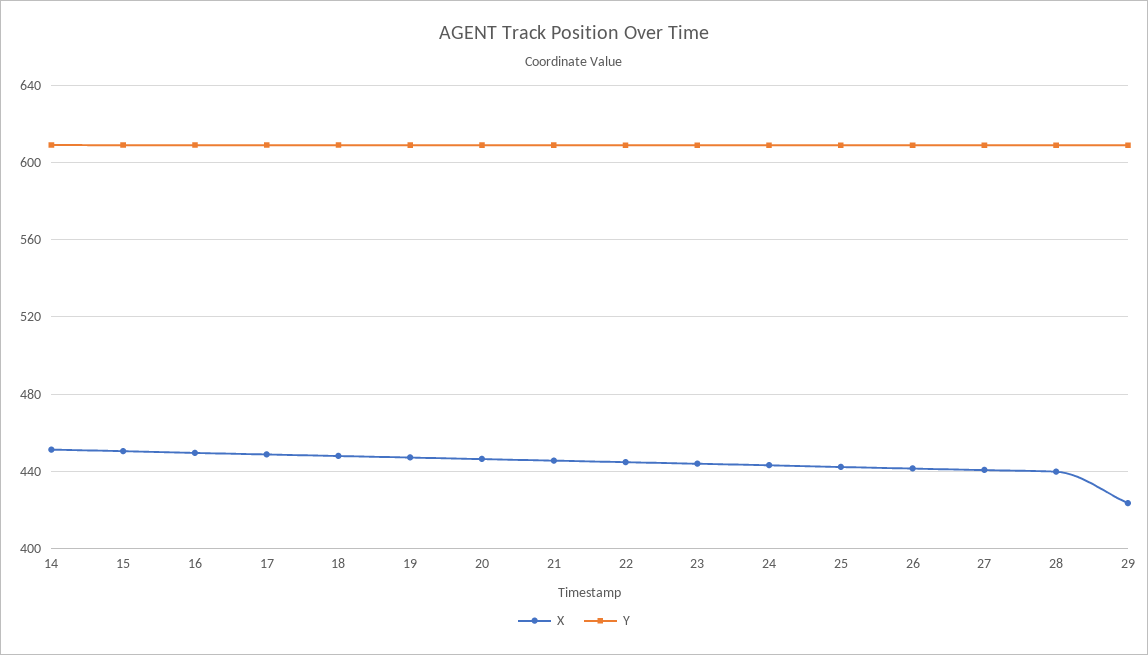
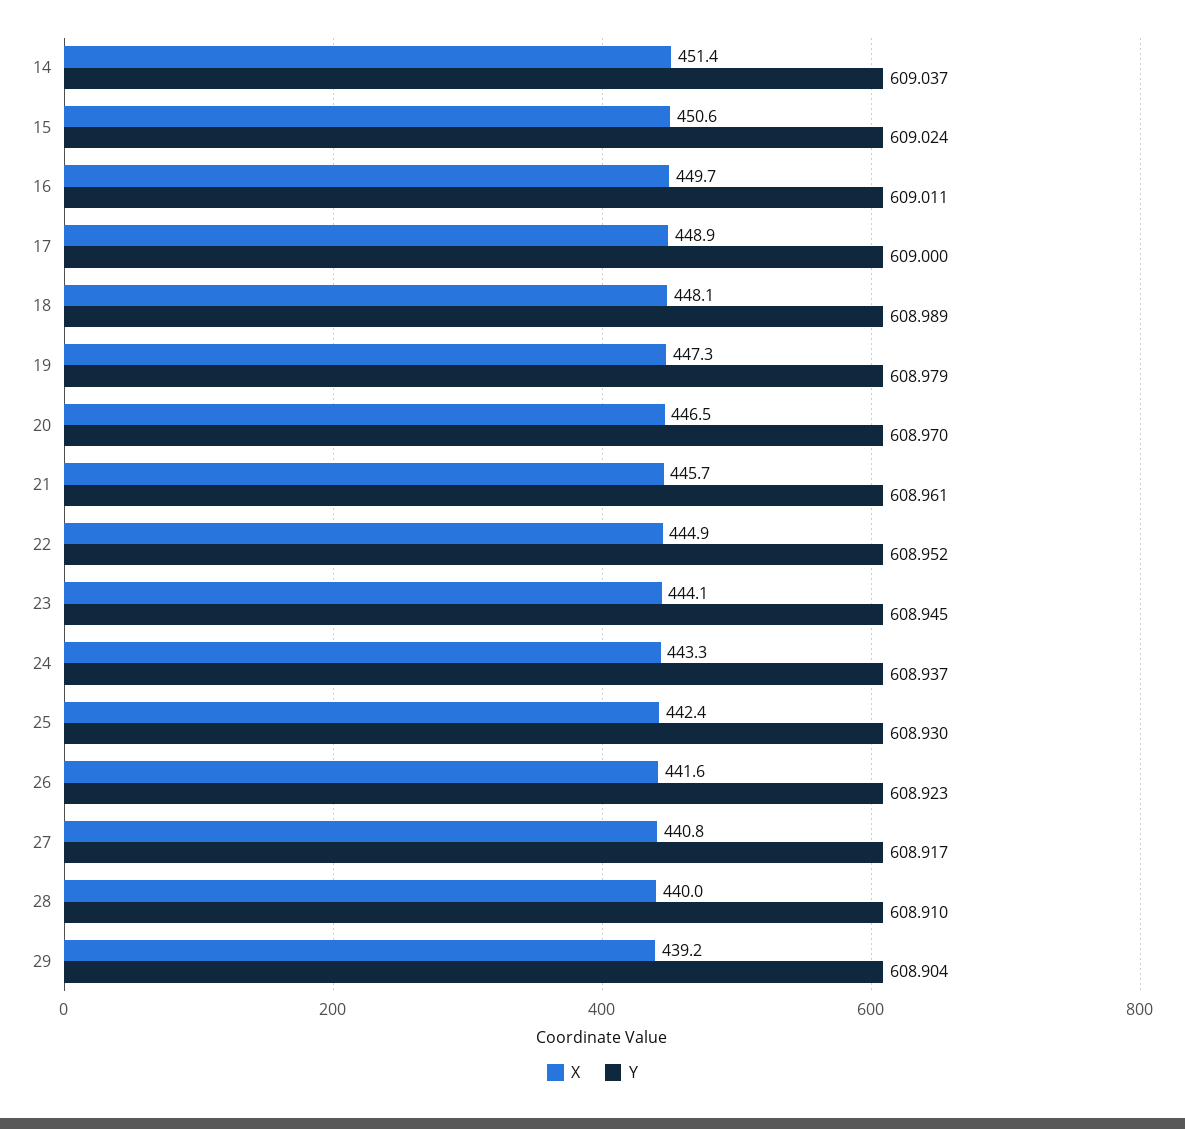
  {
    "X": {
      "14": 451.4,
      "15": 450.6,
      "16": 449.7,
      "17": 448.9,
      "18": 448.1,
      "19": 447.3,
      "20": 446.5,
      "21": 445.7,
      "22": 444.9,
      "23": 444.1,
      "24": 443.3,
      "25": 442.4,
      "26": 441.6,
      "27": 440.8,
      "28": 440,
-     "29": 425
+     "29": 439.2
    },
    "Y": {
      "14": 609.037,
      "15": 609.024,
      "16": 609.011,
      "17": 609,
      "18": 608.989,
      "19": 608.979,
      "20": 608.97,
      "21": 608.961,
      "22": 608.952,
      "23": 608.945,
      "24": 608.937,
      "25": 608.93,
      "26": 608.923,
      "27": 608.917,
      "28": 608.91,
      "29": 608.904
    }
  }

